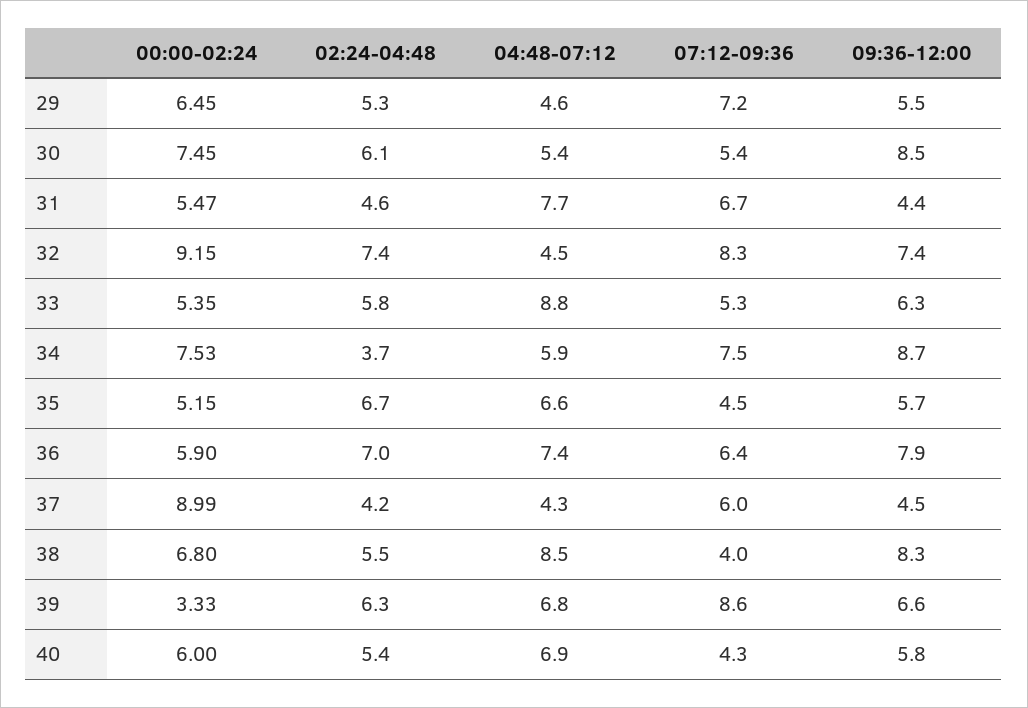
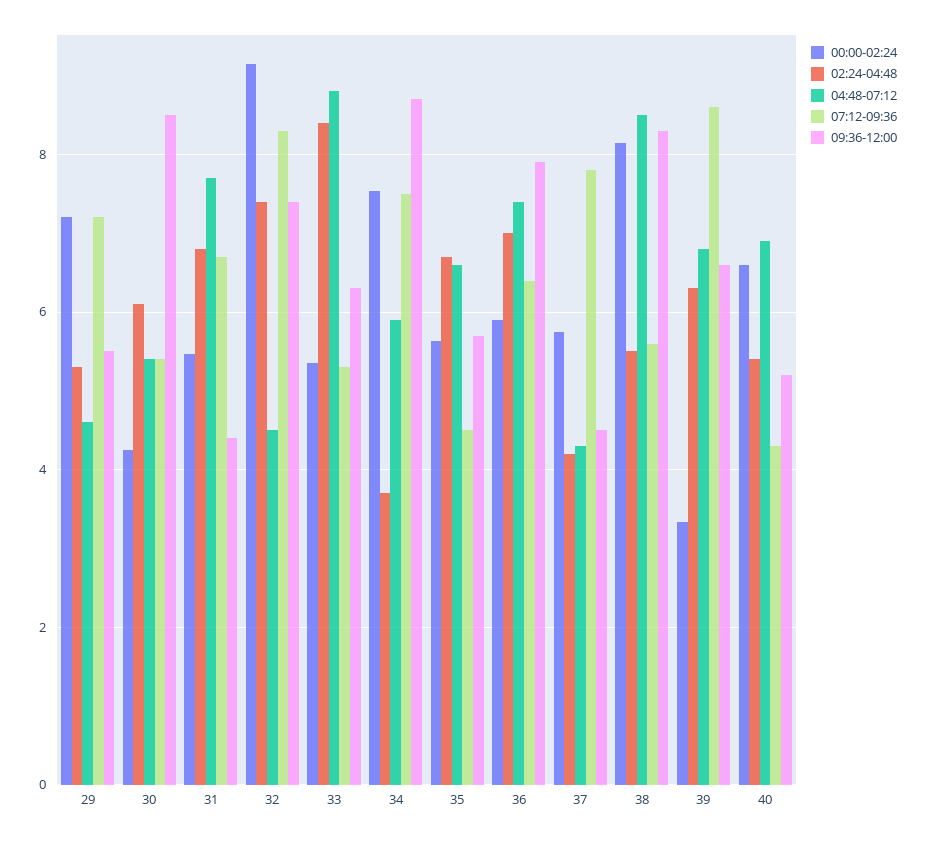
  {
    "00:00-02:24": {
-     "29": 6.45,
+     "29": 7.2,
-     "30": 7.45,
+     "30": 4.2,
      "31": 5.47,
      "32": 9.15,
      "33": 5.35,
      "34": 7.53,
-     "35": 5.15,
+     "35": 5.6,
      "36": 5.9,
-     "37": 8.99,
+     "37": 5.8,
-     "38": 6.8,
+     "38": 8.2,
      "39": 3.33,
-     "40": 6
+     "40": 6.6
    },
    "02:24-04:48": {
      "29": 5.3,
      "30": 6.1,
-     "31": 4.6,
+     "31": 6.8,
      "32": 7.4,
-     "33": 5.8,
+     "33": 8.4,
      "34": 3.7,
      "35": 6.7,
      "36": 7,
      "37": 4.2,
      "38": 5.5,
      "39": 6.3,
      "40": 5.4
    },
    "04:48-07:12": {
      "29": 4.6,
      "30": 5.4,
      "31": 7.7,
      "32": 4.5,
      "33": 8.8,
      "34": 5.9,
      "35": 6.6,
      "36": 7.4,
      "37": 4.3,
      "38": 8.5,
      "39": 6.8,
      "40": 6.9
    },
    "07:12-09:36": {
      "29": 7.2,
      "30": 5.4,
      "31": 6.7,
      "32": 8.3,
      "33": 5.3,
      "34": 7.5,
      "35": 4.5,
      "36": 6.4,
-     "37": 6,
+     "37": 7.8,
-     "38": 4,
+     "38": 5.6,
      "39": 8.6,
      "40": 4.3
    },
    "09:36-12:00": {
      "29": 5.5,
      "30": 8.5,
      "31": 4.4,
      "32": 7.4,
      "33": 6.3,
      "34": 8.7,
      "35": 5.7,
      "36": 7.9,
      "37": 4.5,
      "38": 8.3,
      "39": 6.6,
-     "40": 5.8
+     "40": 5.2
    }
  }

